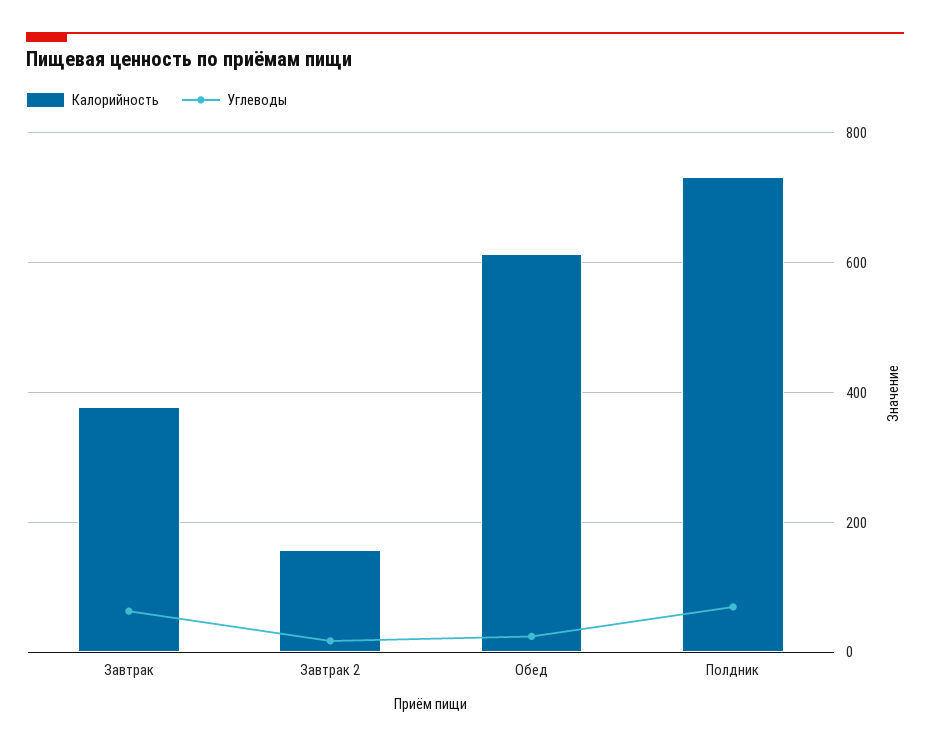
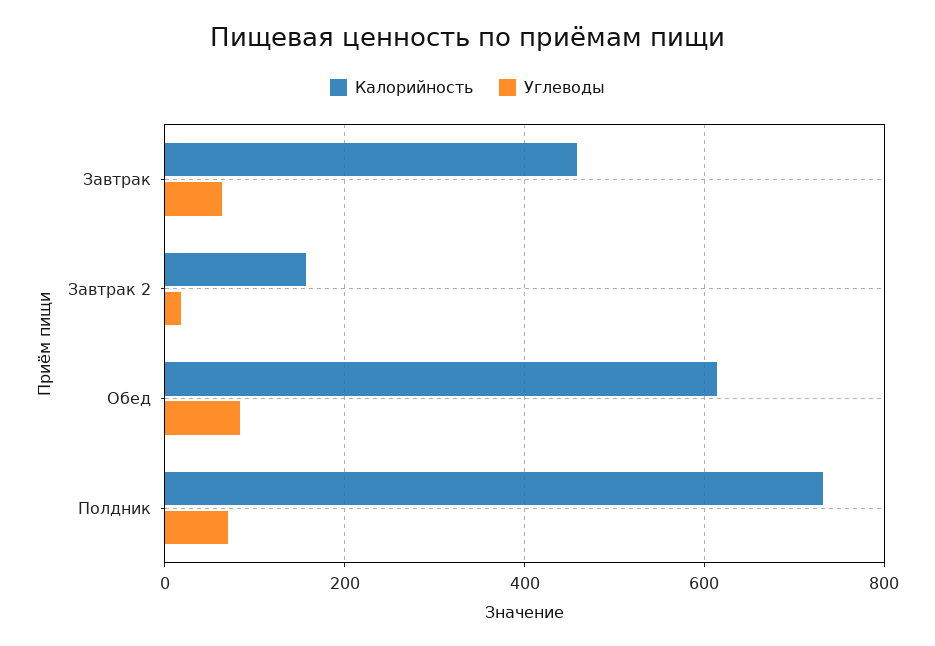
  {
    "Калорийность": {
-     "Завтрак": 380,
+     "Завтрак": 460,
      "Завтрак 2": 160,
      "Обед": 620,
      "Полдник": 740
    },
    "Углеводы": {
      "Завтрак": 60,
      "Завтрак 2": 20,
-     "Обед": 20,
+     "Обед": 80,
      "Полдник": 80
    }
  }

